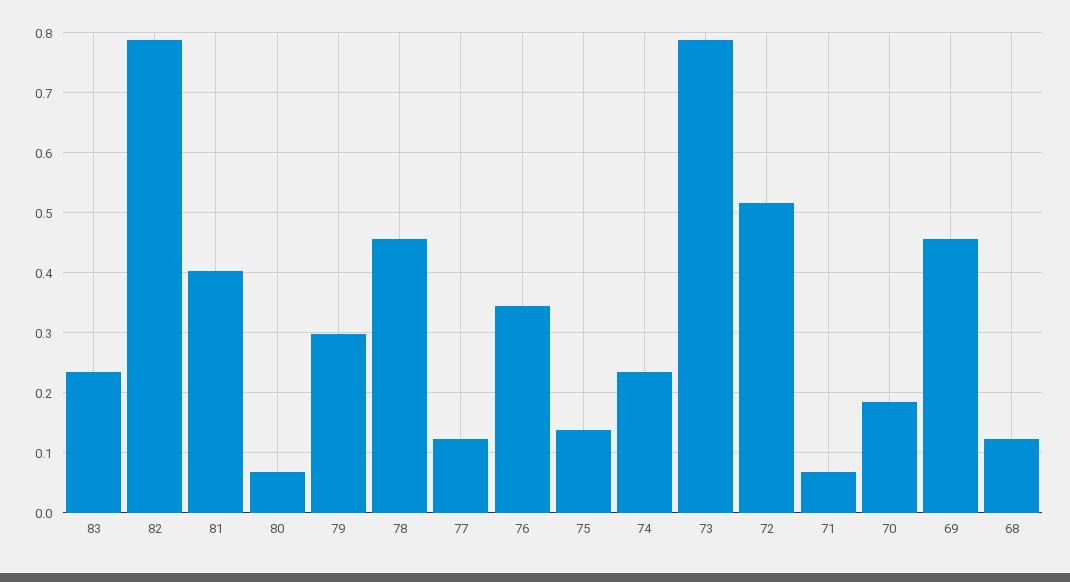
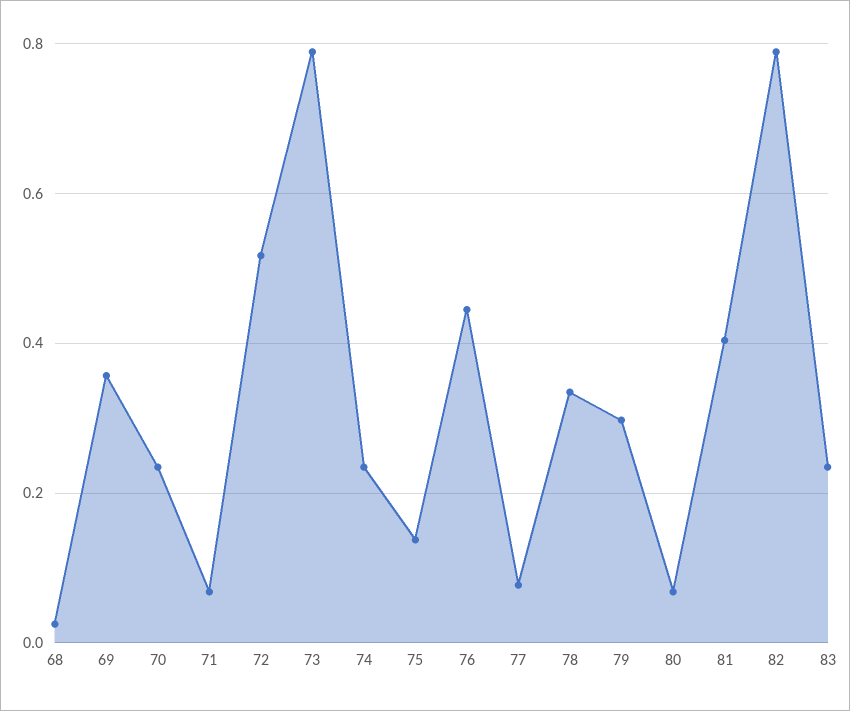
  {
    "83": 0.24,
    "82": 0.78,
    "81": 0.4,
    "80": 0.06,
    "79": 0.3,
-   "78": 0.46,
+   "78": 0.34,
-   "77": 0.12,
+   "77": 0.08,
-   "76": 0.34,
+   "76": 0.44,
    "75": 0.14,
    "74": 0.24,
    "73": 0.78,
    "72": 0.52,
    "71": 0.06,
-   "70": 0.18,
+   "70": 0.24,
-   "69": 0.46,
+   "69": 0.36,
-   "68": 0.12
+   "68": 0.02
  }

